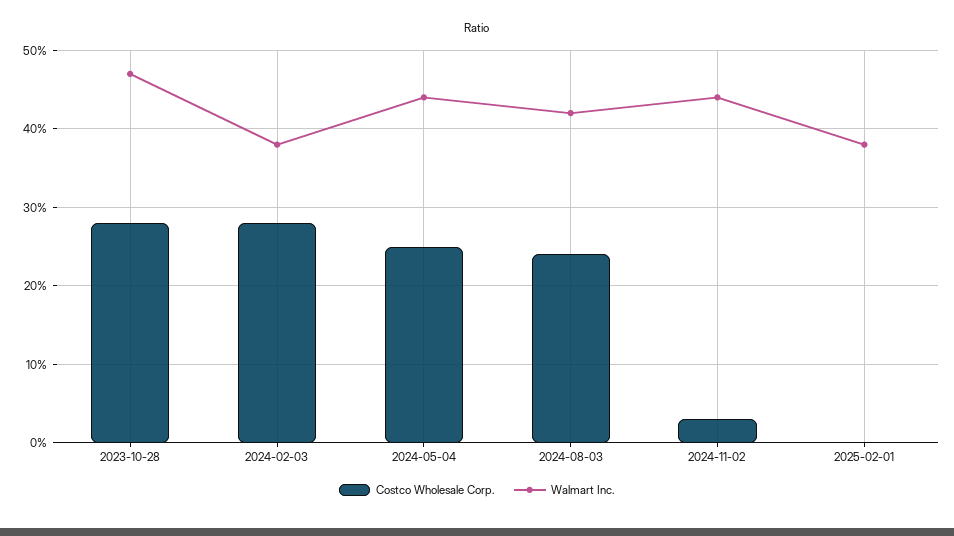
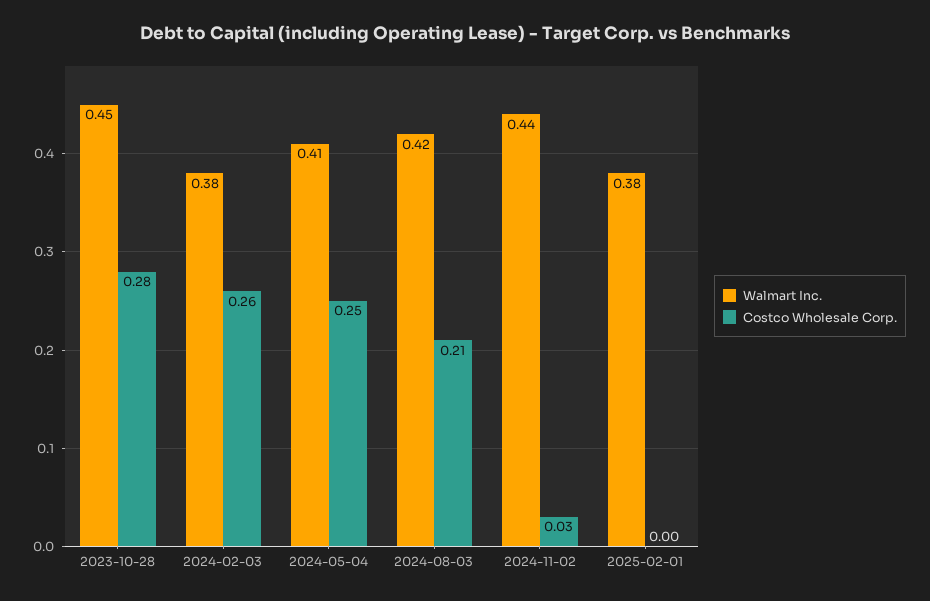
  {
    "Costco Wholesale Corp.": {
      "2023-10-28": 0.28,
-     "2024-02-03": 0.28,
+     "2024-02-03": 0.26,
      "2024-05-04": 0.25,
-     "2024-08-03": 0.24,
+     "2024-08-03": 0.21,
      "2024-11-02": 0.03,
      "2025-02-01": 0
    },
    "Walmart Inc.": {
-     "2023-10-28": 0.47,
+     "2023-10-28": 0.45,
      "2024-02-03": 0.38,
-     "2024-05-04": 0.44,
+     "2024-05-04": 0.41,
      "2024-08-03": 0.42,
      "2024-11-02": 0.44,
      "2025-02-01": 0.38
    }
  }

